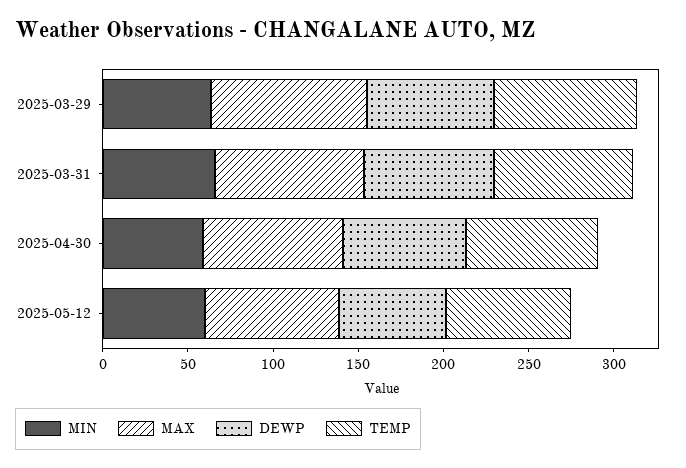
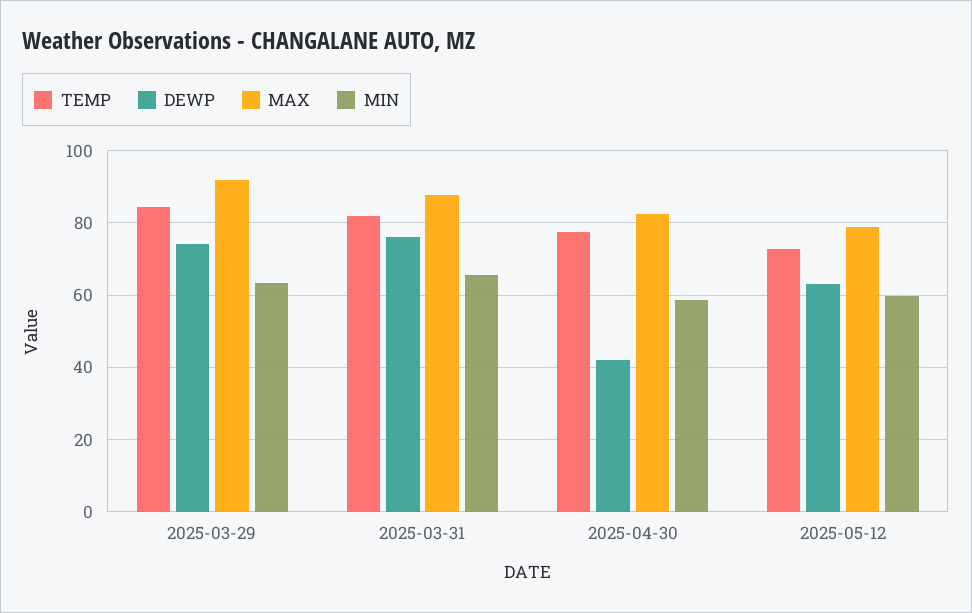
  {
    "MIN": {
      "2025-03-29": 64,
      "2025-03-31": 66,
      "2025-04-30": 58,
      "2025-05-12": 60
    },
    "MAX": {
      "2025-03-29": 92,
      "2025-03-31": 88,
      "2025-04-30": 82,
      "2025-05-12": 78
    },
    "DEWP": {
      "2025-03-29": 74,
      "2025-03-31": 76,
-     "2025-04-30": 70,
+     "2025-04-30": 42,
      "2025-05-12": 64
    },
    "TEMP": {
      "2025-03-29": 84,
      "2025-03-31": 82,
      "2025-04-30": 78,
      "2025-05-12": 72
    }
  }

